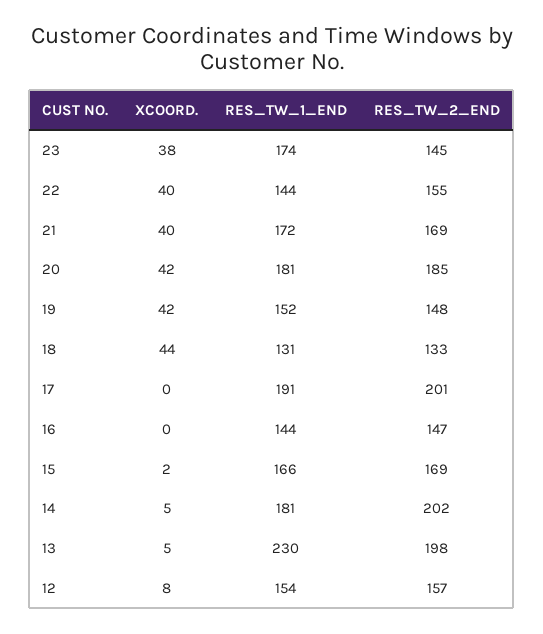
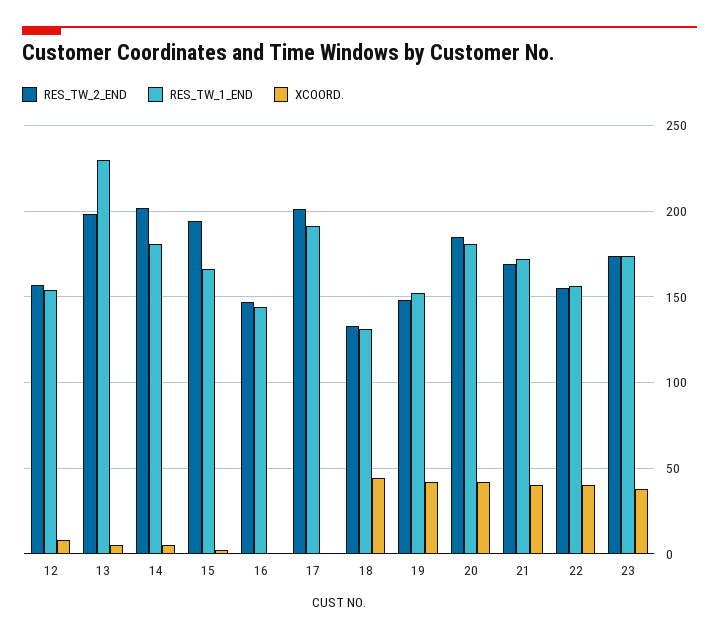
  {
    "XCOORD.": {
      "23": 38,
      "22": 40,
      "21": 40,
      "20": 42,
      "19": 42,
      "18": 44,
      "17": 0,
      "16": 0,
      "15": 2,
      "14": 5,
      "13": 5,
      "12": 8
    },
    "RES_TW_1_END": {
      "23": 174,
-     "22": 144,
+     "22": 155,
      "21": 172,
      "20": 181,
      "19": 152,
      "18": 131,
      "17": 191,
      "16": 144,
      "15": 166,
      "14": 181,
      "13": 230,
      "12": 154
    },
    "RES_TW_2_END": {
-     "23": 145,
+     "23": 175,
      "22": 155,
      "21": 169,
      "20": 185,
      "19": 148,
      "18": 133,
      "17": 201,
      "16": 147,
-     "15": 169,
+     "15": 195,
      "14": 202,
      "13": 198,
      "12": 157
    }
  }

